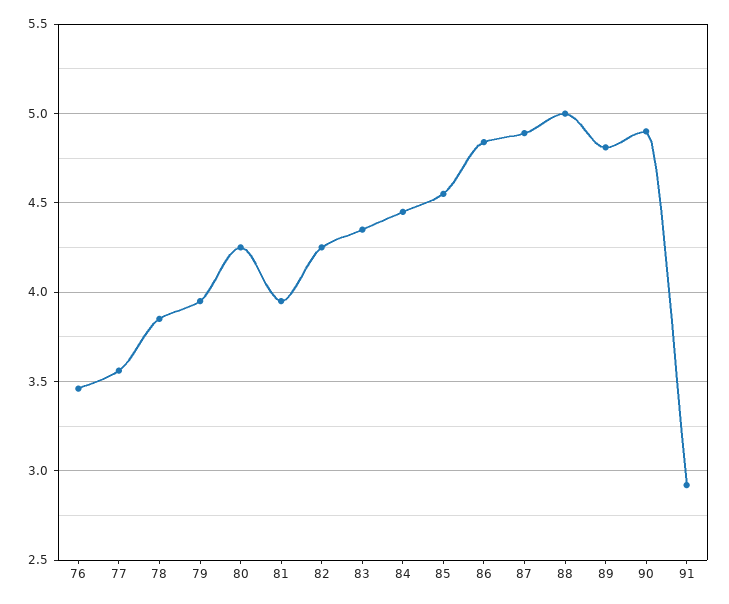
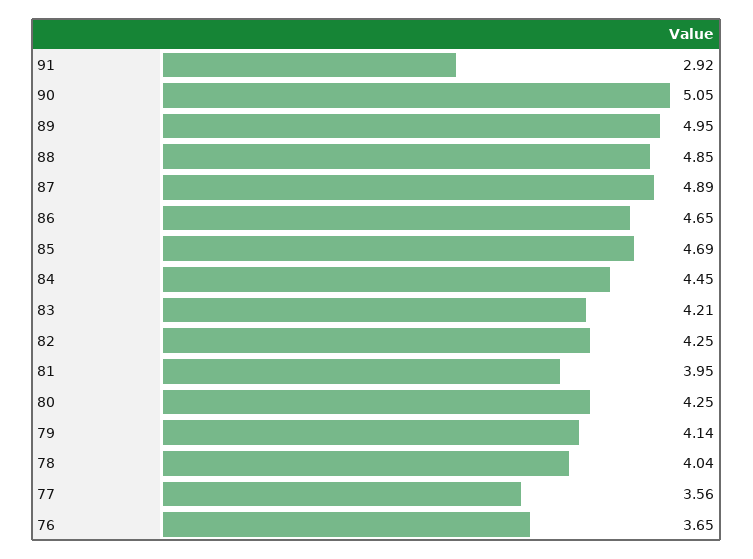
  {
-   "76": 3.45,
+   "76": 3.65,
    "77": 3.56,
-   "78": 3.85,
+   "78": 4.04,
-   "79": 3.95,
+   "79": 4.14,
    "80": 4.25,
    "81": 3.95,
    "82": 4.25,
-   "83": 4.35,
+   "83": 4.21,
    "84": 4.45,
-   "85": 4.55,
+   "85": 4.69,
-   "86": 4.85,
+   "86": 4.65,
    "87": 4.89,
-   "88": 5,
+   "88": 4.85,
-   "89": 4.8,
+   "89": 4.95,
-   "90": 4.9,
+   "90": 5.05,
    "91": 2.92
  }

